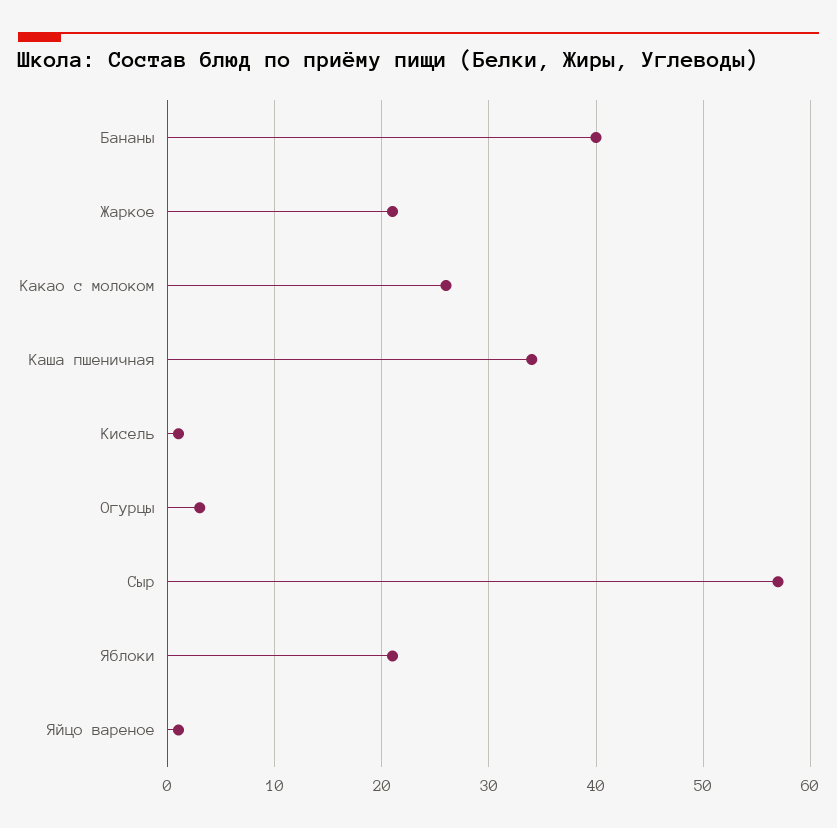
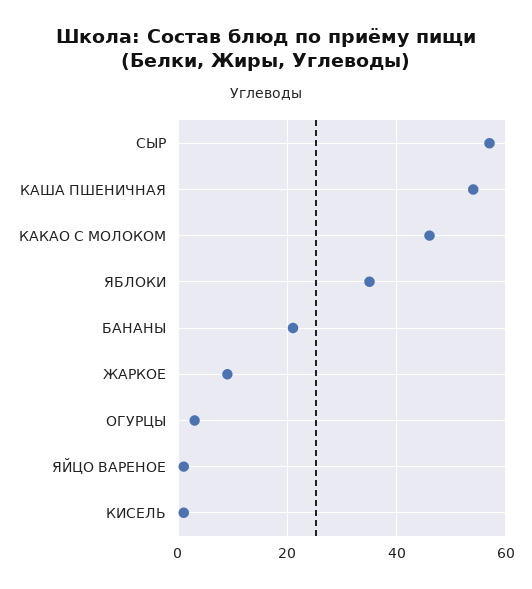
  {
-   "Бананы": 40,
+   "Бананы": 20,
-   "Жаркое": 21,
+   "Жаркое": 10,
-   "Какао с молоком": 26,
+   "Какао с молоком": 45,
-   "Каша пшеничная": 34,
+   "Каша пшеничная": 55,
    "Кисель": 1,
    "Огурцы": 3,
    "Сыр": 57,
-   "Яблоки": 21,
+   "Яблоки": 35,
    "Яйцо вареное": 1
  }

